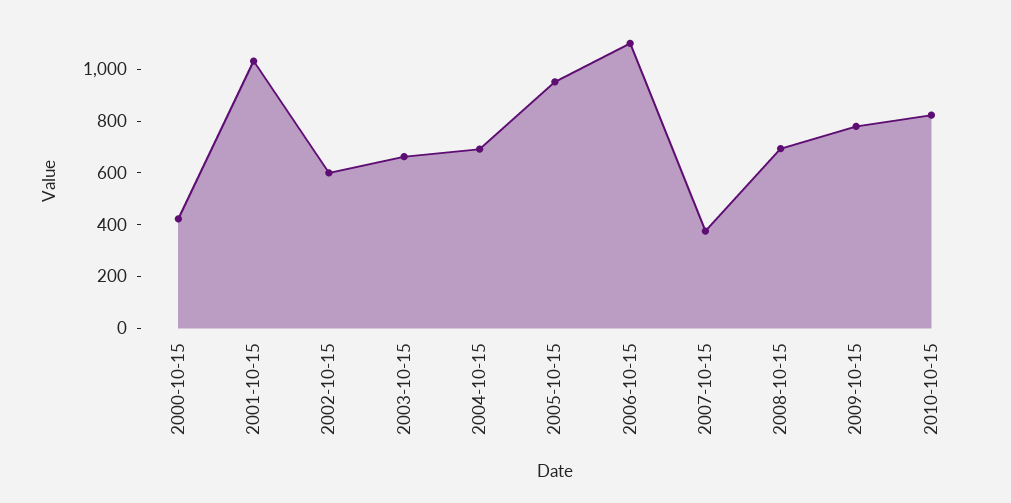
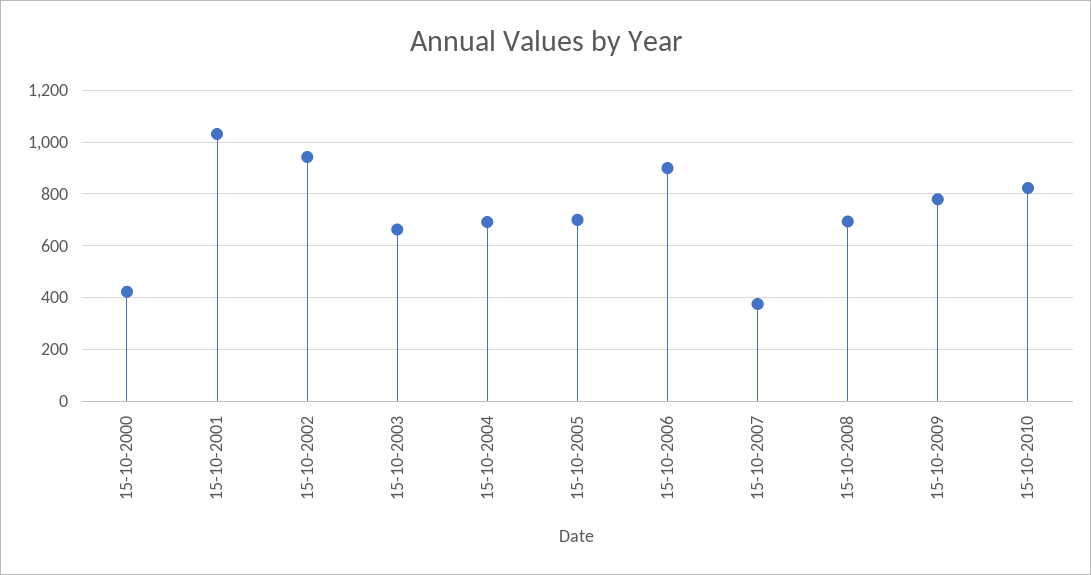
  {
    "2000-10-15": 425,
    "2001-10-15": 1025,
-   "2002-10-15": 600,
+   "2002-10-15": 950,
    "2003-10-15": 675,
    "2004-10-15": 700,
-   "2005-10-15": 950,
+   "2005-10-15": 700,
-   "2006-10-15": 1100,
+   "2006-10-15": 900,
    "2007-10-15": 375,
    "2008-10-15": 700,
    "2009-10-15": 775,
    "2010-10-15": 825
  }

